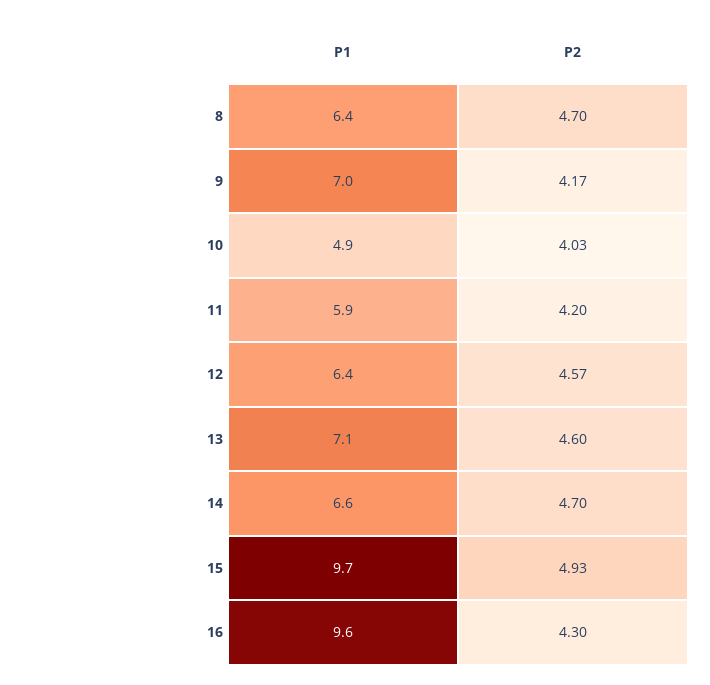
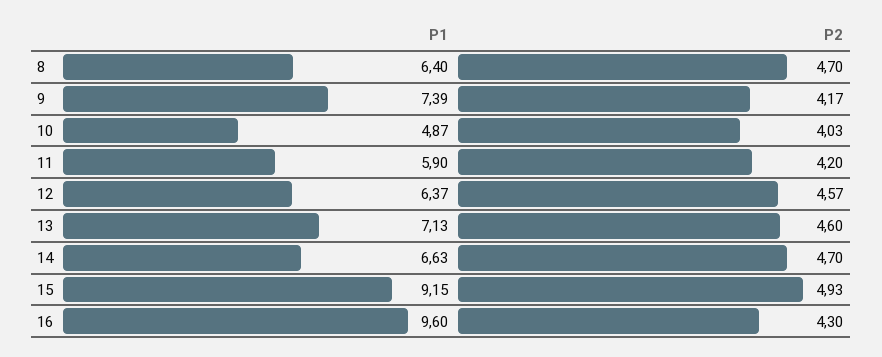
  {
    "P1": {
      "8": 6.4,
-     "9": 7,
+     "9": 7.39,
      "10": 4.87,
      "11": 5.9,
      "12": 6.37,
      "13": 7.13,
      "14": 6.63,
-     "15": 9.7,
+     "15": 9.15,
      "16": 9.6
    },
    "P2": {
      "8": 4.7,
      "9": 4.17,
      "10": 4.03,
      "11": 4.2,
      "12": 4.57,
      "13": 4.6,
      "14": 4.7,
      "15": 4.93,
      "16": 4.3
    }
  }

